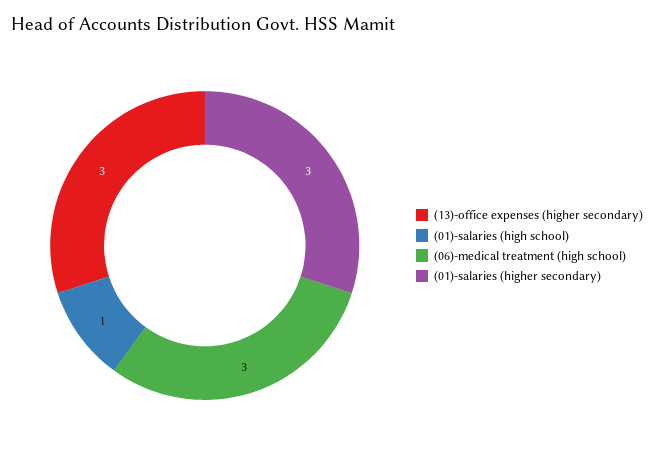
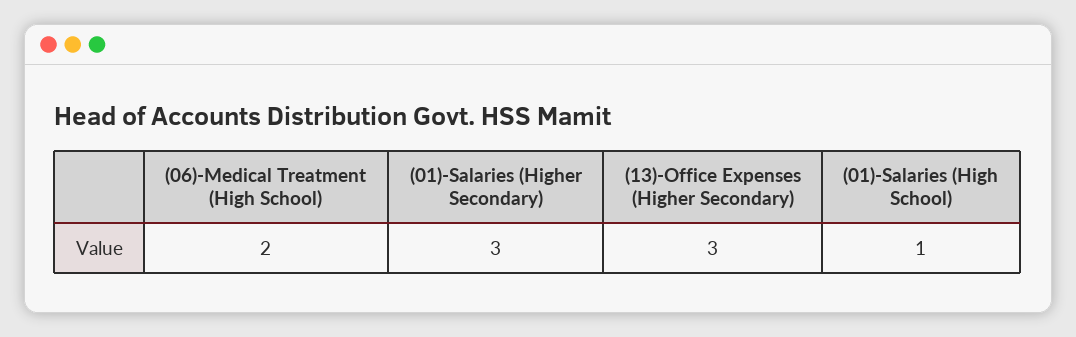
  {
    "(13)-office expenses (higher secondary)": 3,
    "(01)-salaries (high school)": 1,
-   "(06)-medical treatment (high school)": 3,
+   "(06)-medical treatment (high school)": 2,
    "(01)-salaries (higher secondary)": 3
  }

